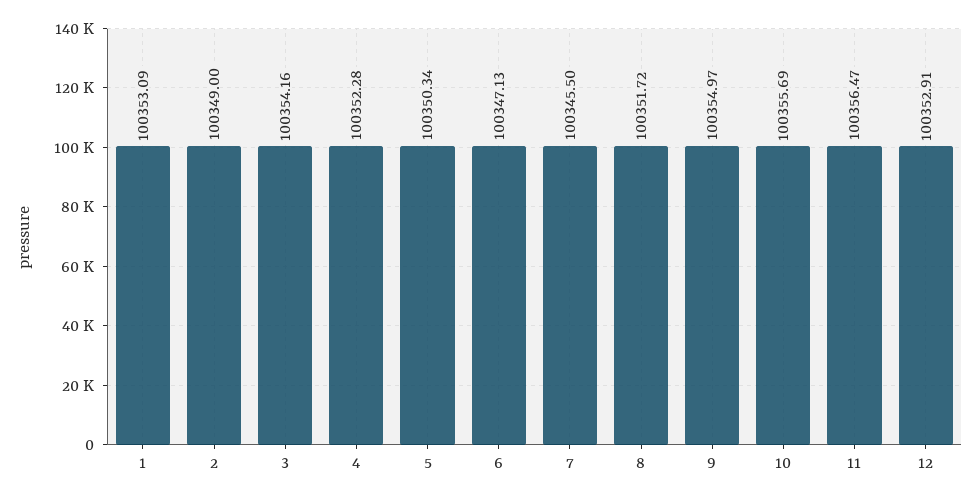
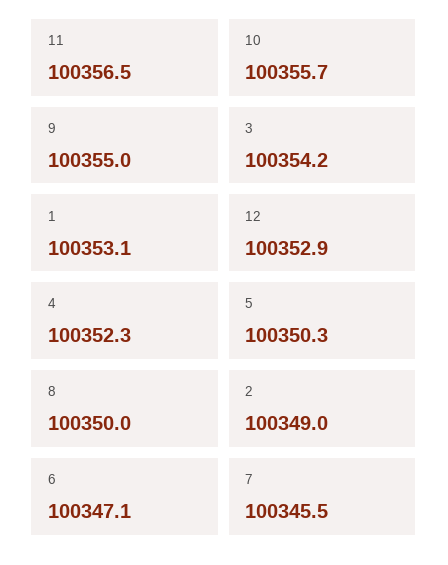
  {
    "1": 100353.09,
    "2": 100349,
    "3": 100354.16,
    "4": 100352.28,
    "5": 100350.34,
    "6": 100347.13,
    "7": 100345.5,
-   "8": 100351.72,
+   "8": 100350,
    "9": 100354.97,
    "10": 100355.69,
    "11": 100356.47,
    "12": 100352.91
  }

